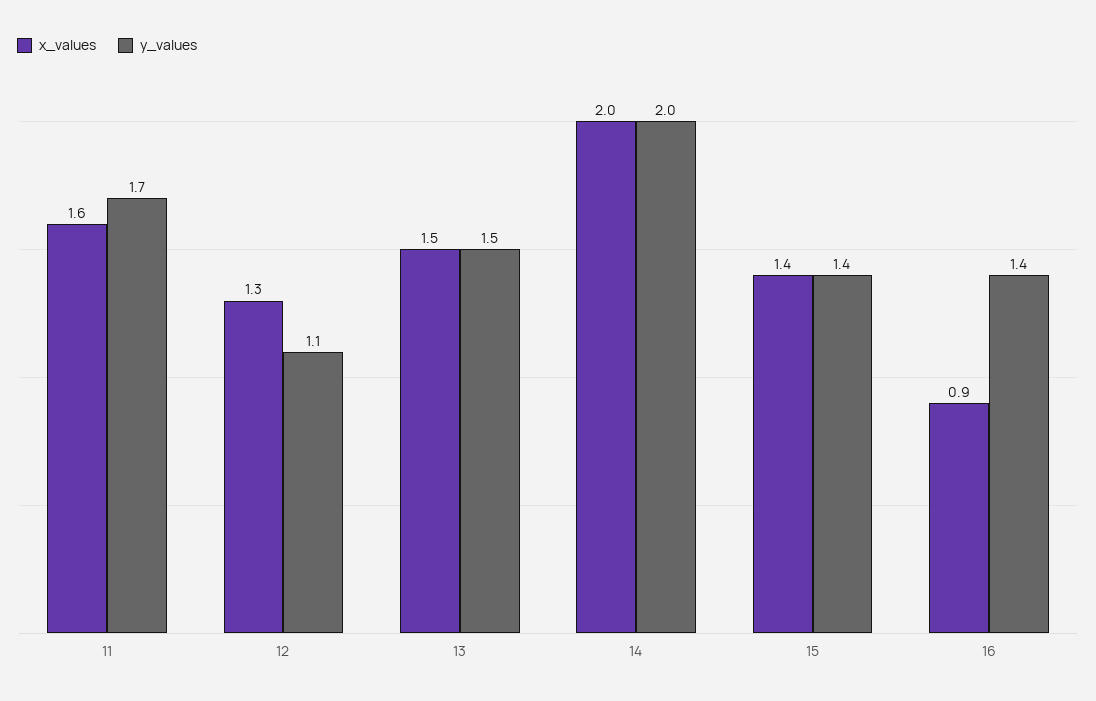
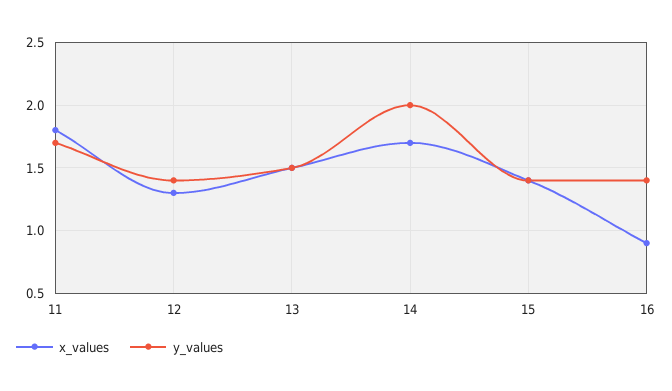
  {
    "x_values": {
-     "11": 1.6,
+     "11": 1.8,
      "12": 1.3,
      "13": 1.5,
-     "14": 2,
+     "14": 1.7,
      "15": 1.4,
      "16": 0.9
    },
    "y_values": {
      "11": 1.7,
-     "12": 1.1,
+     "12": 1.4,
      "13": 1.5,
      "14": 2,
      "15": 1.4,
      "16": 1.4
    }
  }

